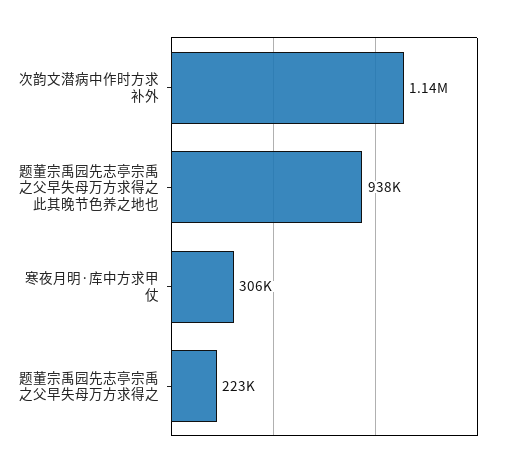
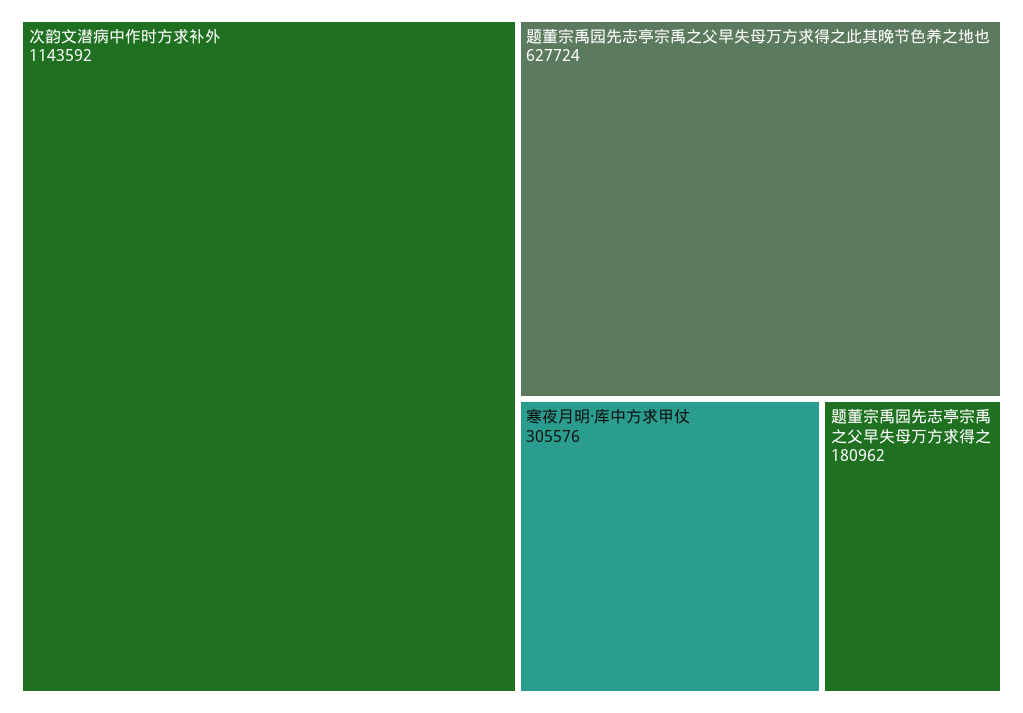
  {
    "次韵文潜病中作时方求补外": 1143592,
-   "题董宗禹园先志亭宗禹之父早失母万方求得之此其晚节色养之地也": 938000,
+   "题董宗禹园先志亭宗禹之父早失母万方求得之此其晚节色养之地也": 627724,
    "寒夜月明·库中方求甲仗": 305576,
-   "题董宗禹园先志亭宗禹之父早失母万方求得之": 223000
+   "题董宗禹园先志亭宗禹之父早失母万方求得之": 180962
  }

